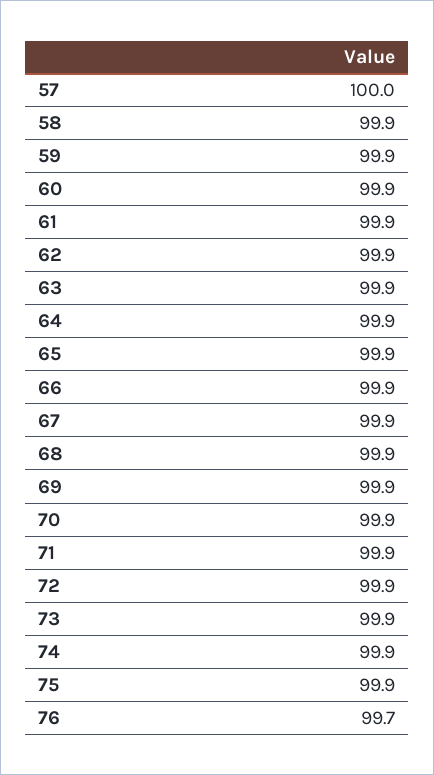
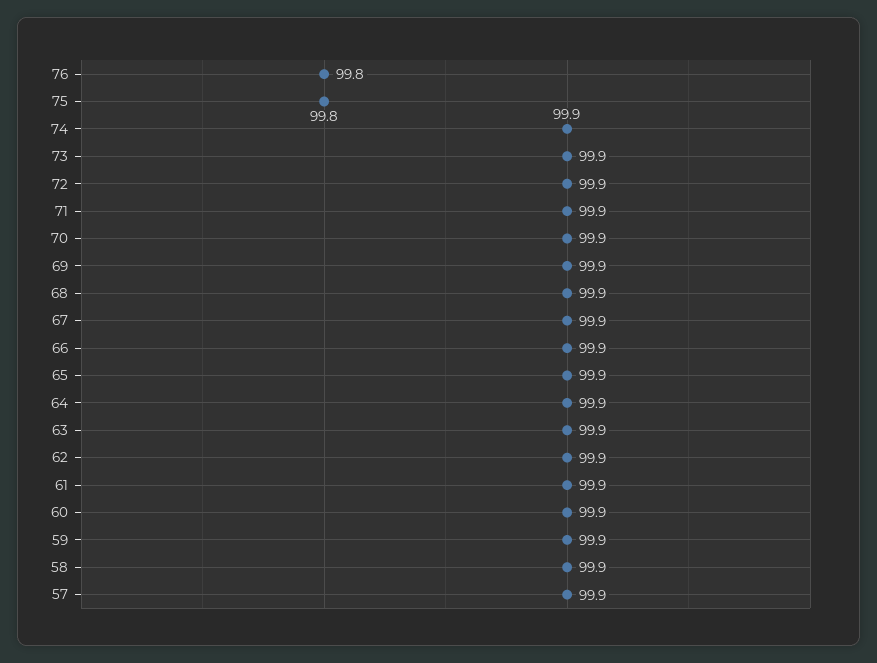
  {
-   "57": 100,
+   "57": 99.9,
    "58": 99.9,
    "59": 99.9,
    "60": 99.9,
    "61": 99.9,
    "62": 99.9,
    "63": 99.9,
    "64": 99.9,
    "65": 99.9,
    "66": 99.9,
    "67": 99.9,
    "68": 99.9,
    "69": 99.9,
    "70": 99.9,
    "71": 99.9,
    "72": 99.9,
    "73": 99.9,
    "74": 99.9,
-   "75": 99.9,
+   "75": 99.8,
-   "76": 99.7
+   "76": 99.8
  }

